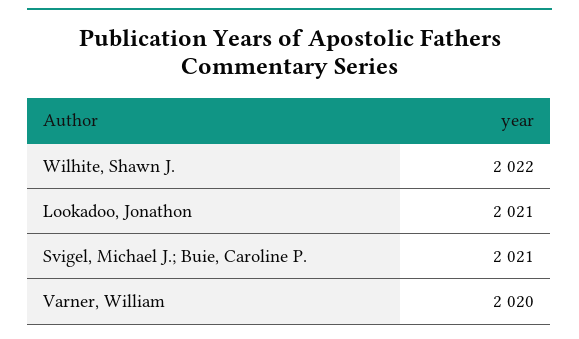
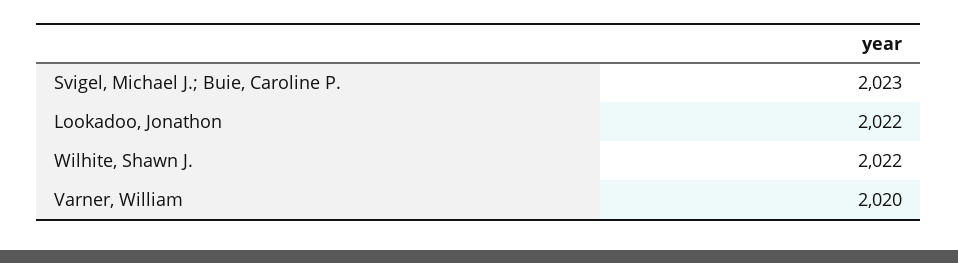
  {
    "Wilhite, Shawn J.": 2022,
-   "Lookadoo, Jonathon": 2021,
+   "Lookadoo, Jonathon": 2022,
-   "Svigel, Michael J.; Buie, Caroline P.": 2021,
+   "Svigel, Michael J.; Buie, Caroline P.": 2023,
    "Varner, William": 2020
  }

